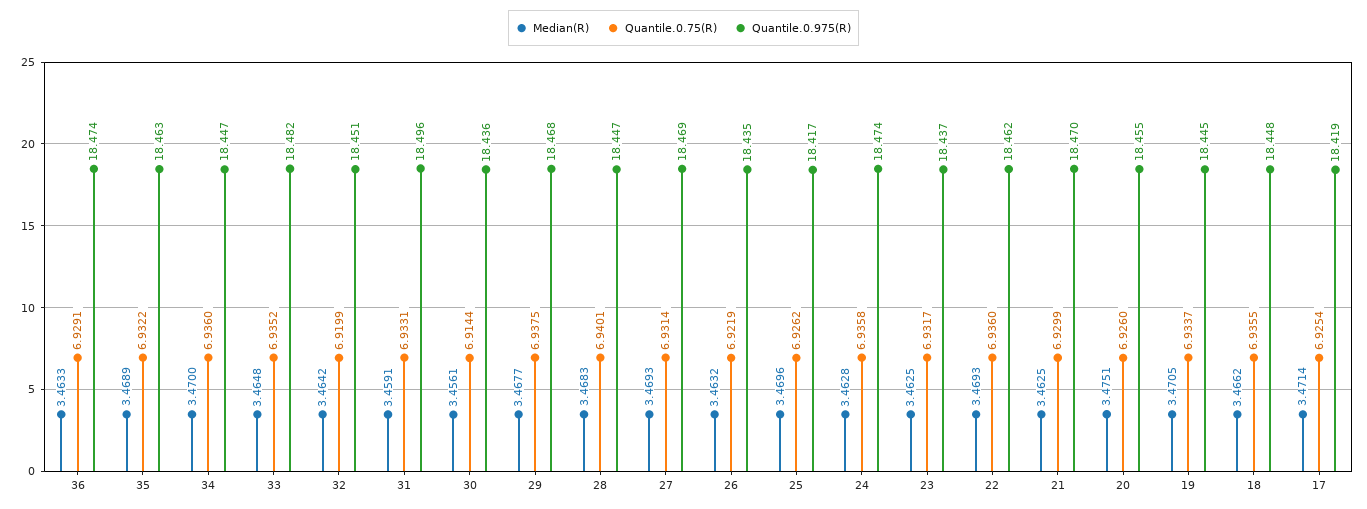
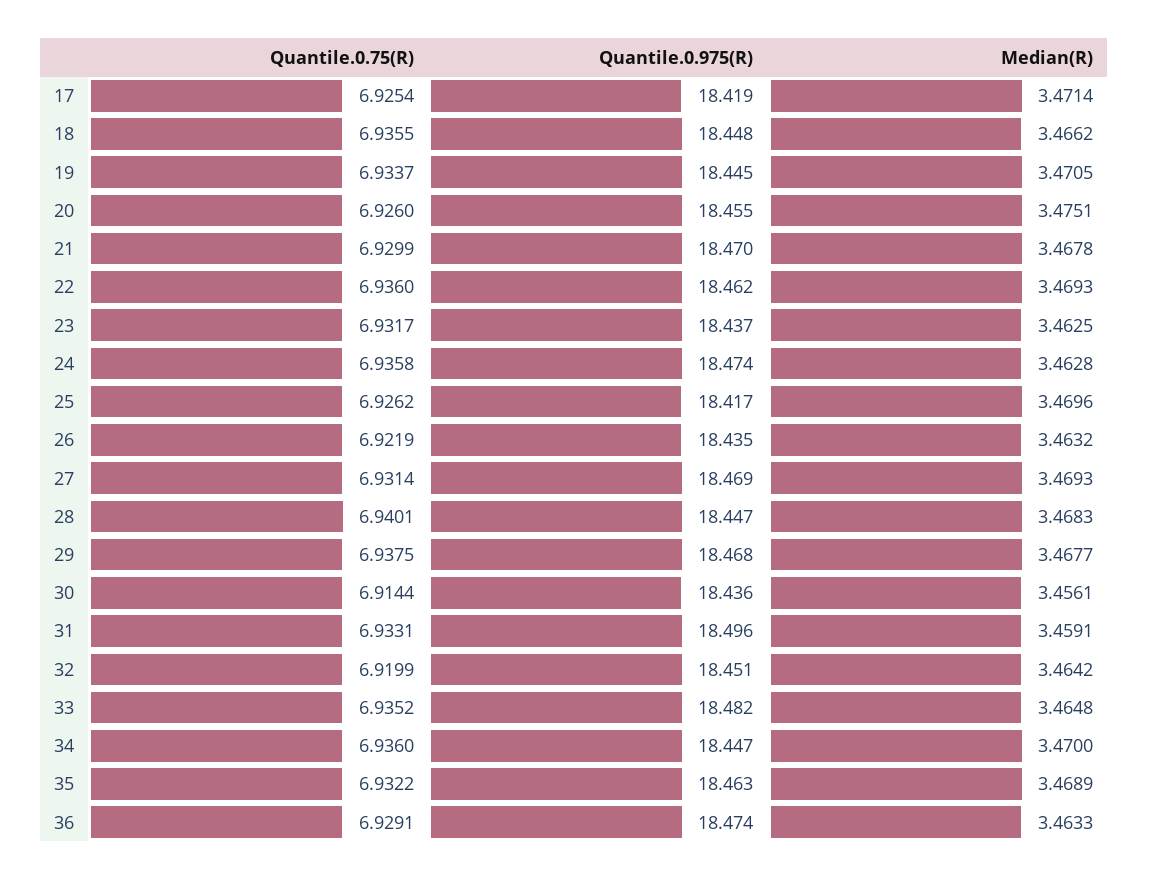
  {
    "Median(R)": {
      "36": 3.4633,
      "35": 3.4689,
      "34": 3.47,
      "33": 3.4648,
      "32": 3.4642,
      "31": 3.4591,
      "30": 3.4561,
      "29": 3.4677,
      "28": 3.4683,
      "27": 3.4693,
      "26": 3.4632,
      "25": 3.4696,
      "24": 3.4628,
      "23": 3.4625,
      "22": 3.4693,
-     "21": 3.4625,
+     "21": 3.4678,
      "20": 3.4751,
      "19": 3.4705,
      "18": 3.4662,
      "17": 3.4714
    },
    "Quantile.0.75(R)": {
      "36": 6.9291,
      "35": 6.9322,
      "34": 6.936,
      "33": 6.9352,
      "32": 6.9199,
      "31": 6.9331,
      "30": 6.9144,
      "29": 6.9375,
      "28": 6.9401,
      "27": 6.9314,
      "26": 6.9219,
      "25": 6.9262,
      "24": 6.9358,
      "23": 6.9317,
      "22": 6.936,
      "21": 6.9299,
      "20": 6.926,
      "19": 6.9337,
      "18": 6.9355,
      "17": 6.9254
    },
    "Quantile.0.975(R)": {
      "36": 18.474,
      "35": 18.463,
      "34": 18.447,
      "33": 18.482,
      "32": 18.451,
      "31": 18.496,
      "30": 18.436,
      "29": 18.468,
      "28": 18.447,
      "27": 18.469,
      "26": 18.435,
      "25": 18.417,
      "24": 18.474,
      "23": 18.437,
      "22": 18.462,
      "21": 18.47,
      "20": 18.455,
      "19": 18.445,
      "18": 18.448,
      "17": 18.419
    }
  }

